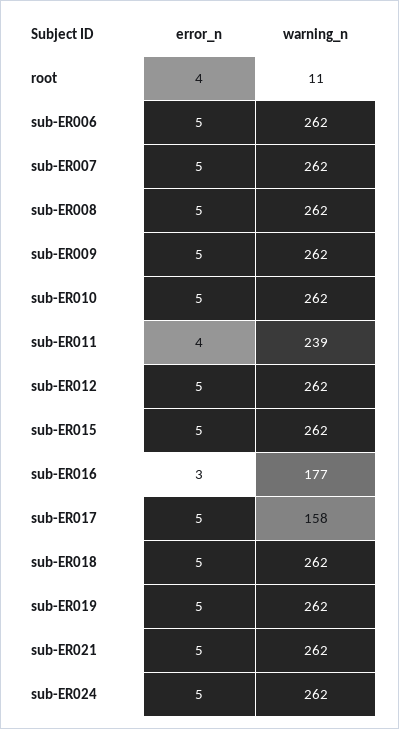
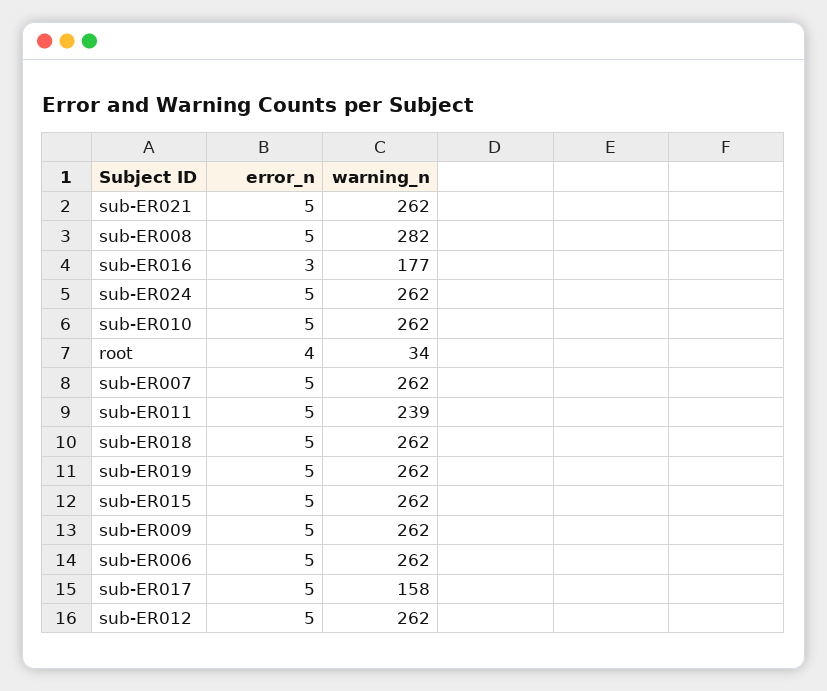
  {
    "error_n": {
      "root": 4,
      "sub-ER006": 5,
      "sub-ER007": 5,
      "sub-ER008": 5,
      "sub-ER009": 5,
      "sub-ER010": 5,
-     "sub-ER011": 4,
+     "sub-ER011": 5,
      "sub-ER012": 5,
      "sub-ER015": 5,
      "sub-ER016": 3,
      "sub-ER017": 5,
      "sub-ER018": 5,
      "sub-ER019": 5,
      "sub-ER021": 5,
      "sub-ER024": 5
    },
    "warning_n": {
-     "root": 11,
+     "root": 34,
      "sub-ER006": 262,
      "sub-ER007": 262,
-     "sub-ER008": 262,
+     "sub-ER008": 282,
      "sub-ER009": 262,
      "sub-ER010": 262,
      "sub-ER011": 239,
      "sub-ER012": 262,
      "sub-ER015": 262,
      "sub-ER016": 177,
      "sub-ER017": 158,
      "sub-ER018": 262,
      "sub-ER019": 262,
      "sub-ER021": 262,
      "sub-ER024": 262
    }
  }

